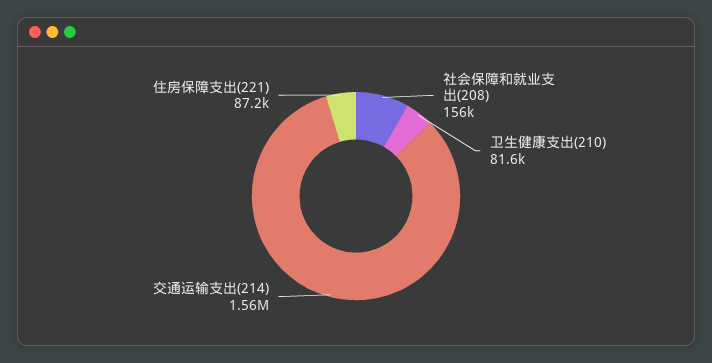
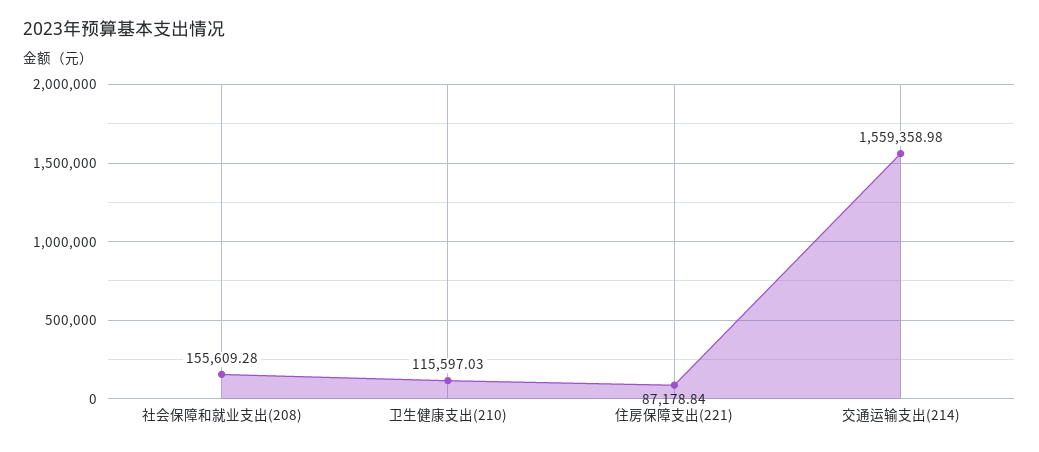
  {
    "社会保障和就业支出(208)": 155609.28,
-   "卫生健康支出(210)": 81600,
+   "卫生健康支出(210)": 115597.03,
    "交通运输支出(214)": 1559358.98,
    "住房保障支出(221)": 87178.84
  }

